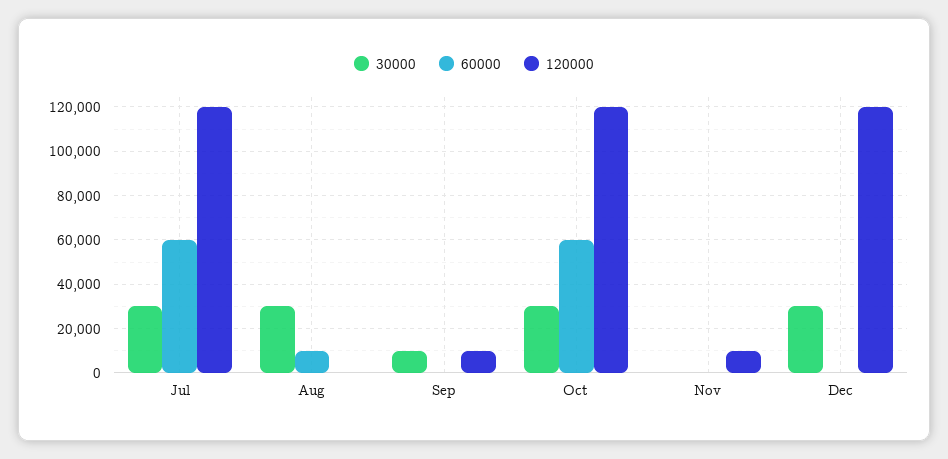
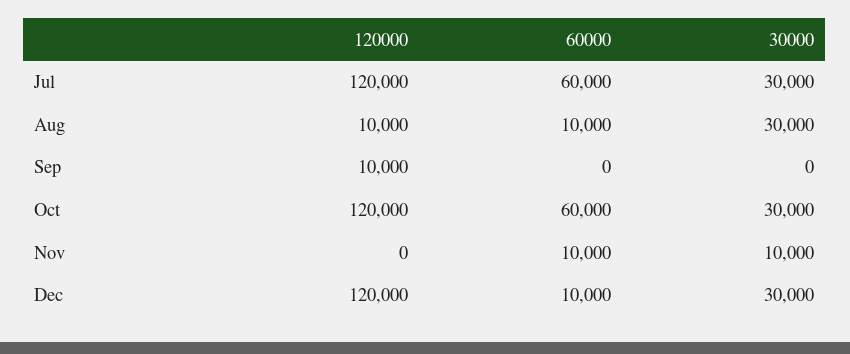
  {
    "30000": {
      "Jul": 30000,
      "Aug": 30000,
-     "Sep": 10000,
+     "Sep": 0,
      "Oct": 30000,
-     "Nov": 0,
+     "Nov": 10000,
      "Dec": 30000
    },
    "60000": {
      "Jul": 60000,
      "Aug": 10000,
      "Sep": 0,
      "Oct": 60000,
-     "Nov": 0,
+     "Nov": 10000,
-     "Dec": 0
+     "Dec": 10000
    },
    "120000": {
      "Jul": 120000,
-     "Aug": 0,
+     "Aug": 10000,
      "Sep": 10000,
      "Oct": 120000,
-     "Nov": 10000,
+     "Nov": 0,
      "Dec": 120000
    }
  }

